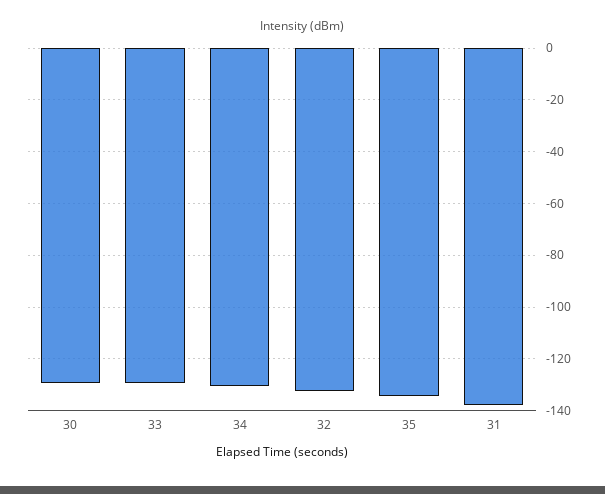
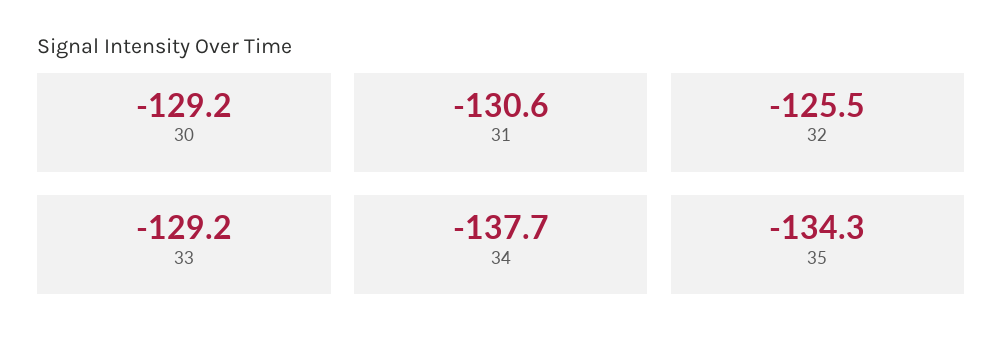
  {
    "30": -129.2,
    "33": -129.2,
-   "34": -130,
+   "34": -137.7,
-   "32": -132.5,
+   "32": -125.5,
    "35": -134.3,
-   "31": -137.5
+   "31": -130.6
  }

